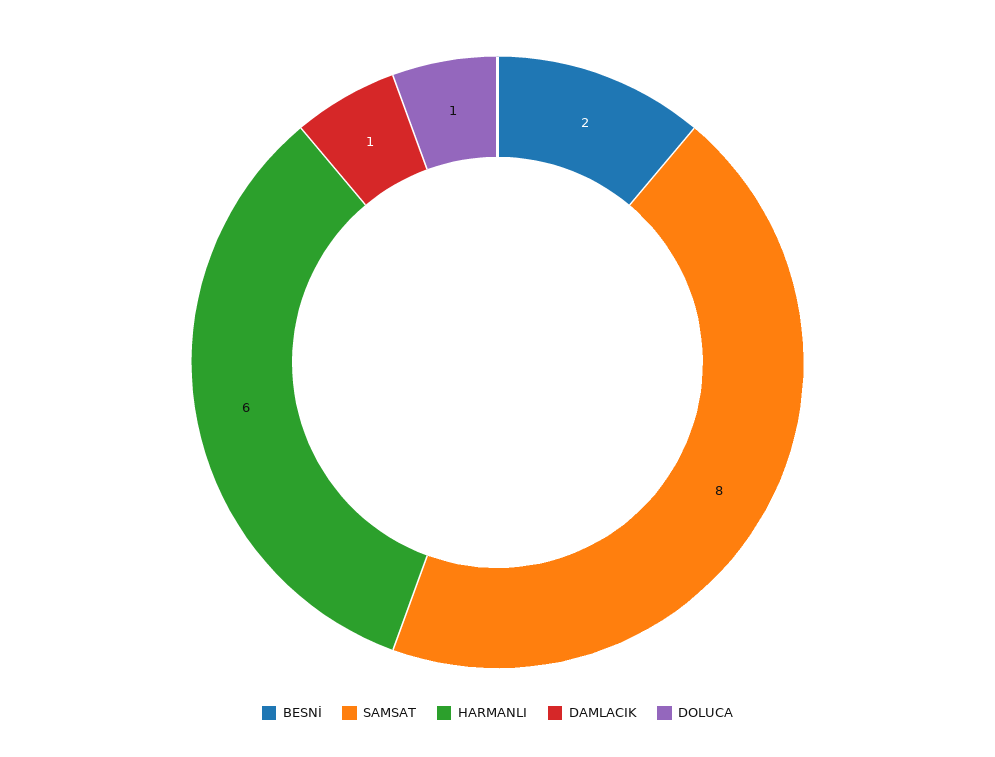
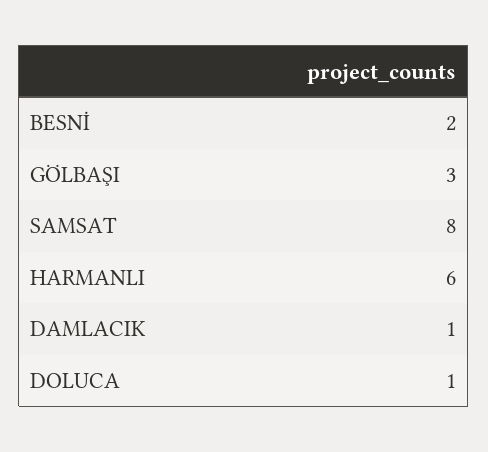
  {
    "BESNİ": 2,
    "SAMSAT": 8,
    "HARMANLI": 6,
    "DAMLACIK": 1,
-   "DOLUCA": 1
+   "DOLUCA": 1,
+   "GÖLBAŞI": 3
  }

